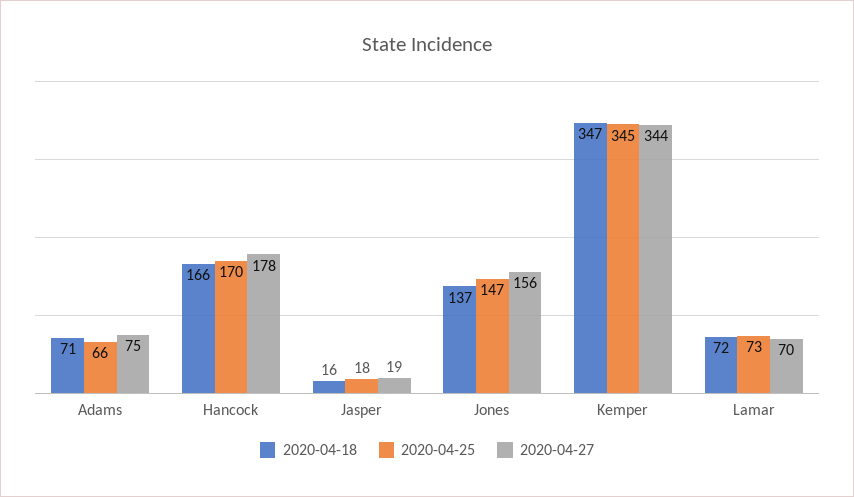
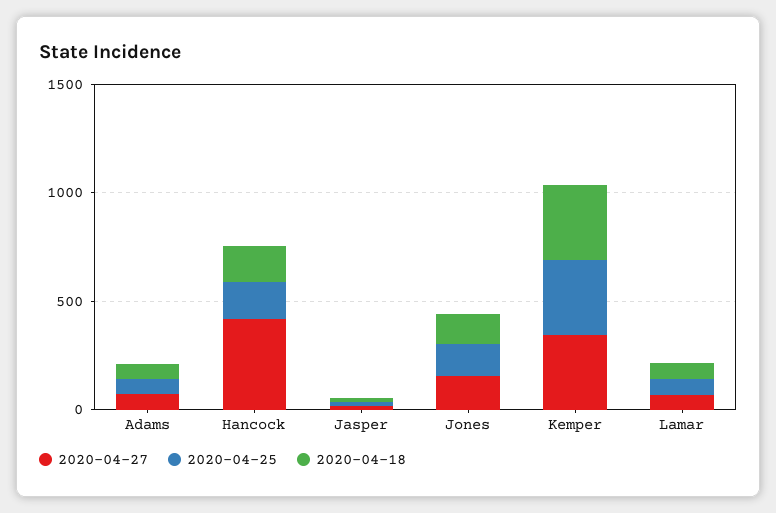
  {
    "2020-04-18": {
      "Adams": 71,
      "Hancock": 166,
      "Jasper": 16,
      "Jones": 137,
      "Kemper": 347,
      "Lamar": 72
    },
    "2020-04-25": {
      "Adams": 66,
      "Hancock": 170,
      "Jasper": 18,
      "Jones": 147,
      "Kemper": 345,
      "Lamar": 73
    },
    "2020-04-27": {
      "Adams": 75,
-     "Hancock": 178,
+     "Hancock": 400,
      "Jasper": 19,
      "Jones": 156,
      "Kemper": 344,
      "Lamar": 70
    }
  }

